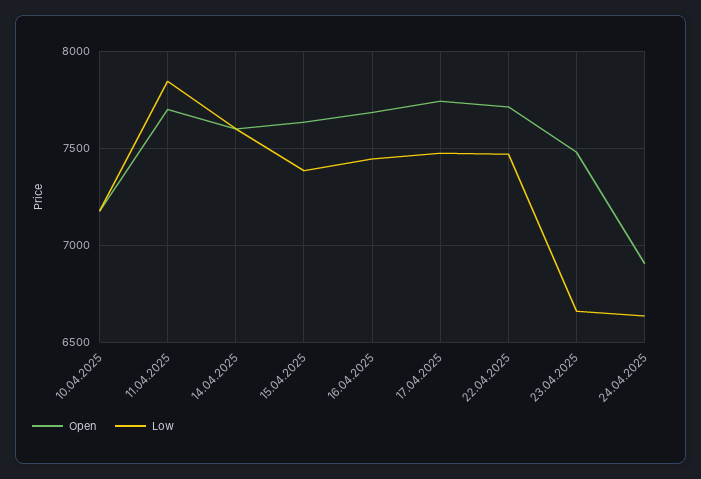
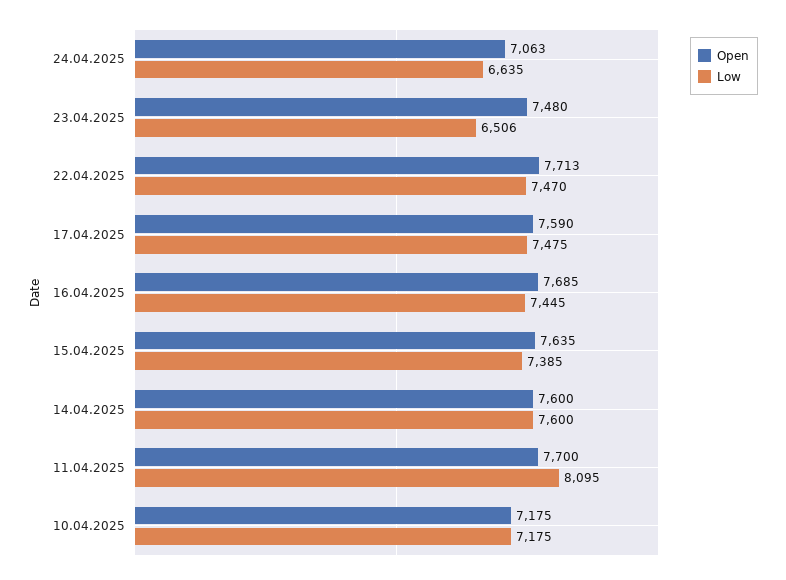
  {
    "Open": {
      "10.04.2025": 7175,
      "11.04.2025": 7700,
      "14.04.2025": 7600,
      "15.04.2025": 7635,
      "16.04.2025": 7685,
-     "17.04.2025": 7750,
+     "17.04.2025": 7590,
      "22.04.2025": 7713,
      "23.04.2025": 7480,
-     "24.04.2025": 6900
+     "24.04.2025": 7063
    },
    "Low": {
      "10.04.2025": 7175,
-     "11.04.2025": 7850,
+     "11.04.2025": 8095,
      "14.04.2025": 7600,
      "15.04.2025": 7385,
      "16.04.2025": 7445,
      "17.04.2025": 7475,
      "22.04.2025": 7470,
-     "23.04.2025": 6650,
+     "23.04.2025": 6506,
      "24.04.2025": 6635
    }
  }

